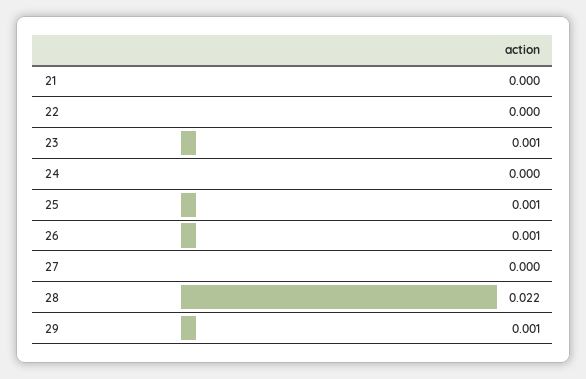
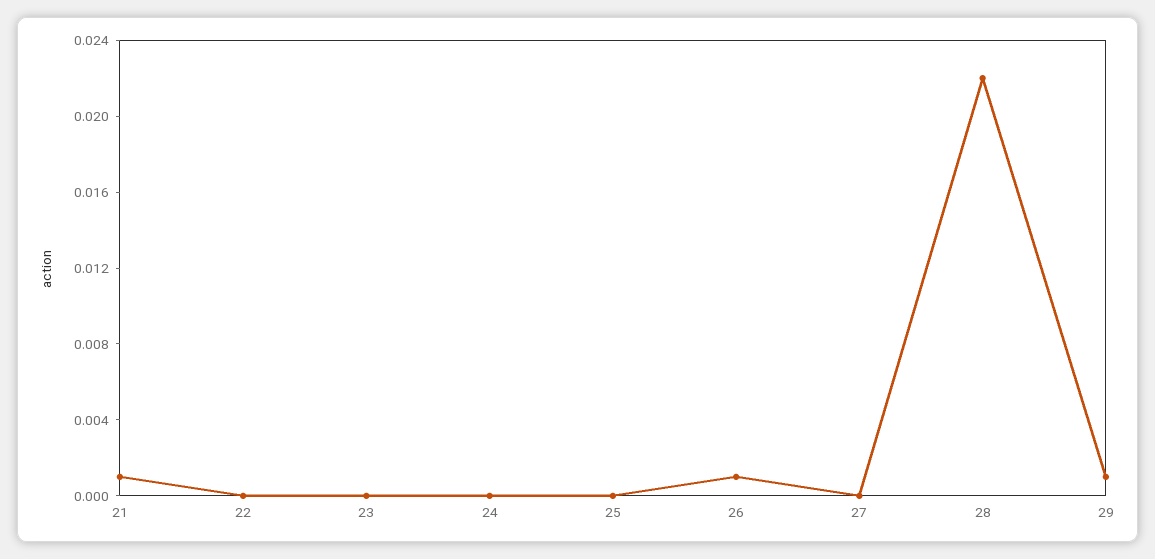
  {
-   "21": 0,
+   "21": 0.001,
    "22": 0,
-   "23": 0.001,
+   "23": 0,
    "24": 0,
-   "25": 0.001,
+   "25": 0,
    "26": 0.001,
    "27": 0,
    "28": 0.022,
    "29": 0.001
  }

